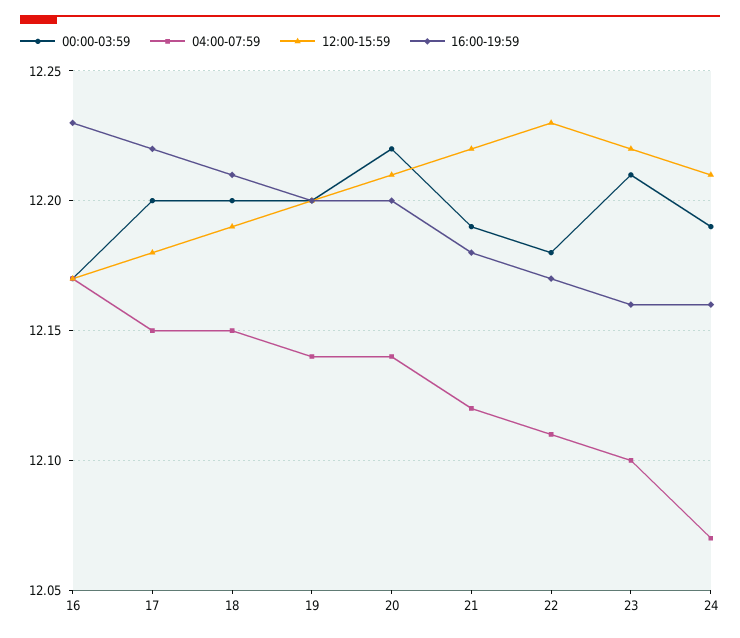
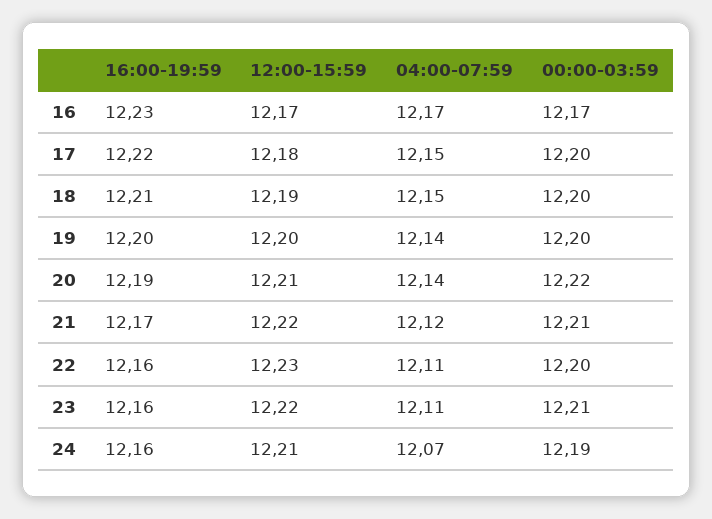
  {
    "00:00-03:59": {
      "16": 12.17,
      "17": 12.2,
      "18": 12.2,
      "19": 12.2,
      "20": 12.22,
-     "21": 12.19,
+     "21": 12.21,
-     "22": 12.18,
+     "22": 12.2,
      "23": 12.21,
      "24": 12.19
    },
    "04:00-07:59": {
      "16": 12.17,
      "17": 12.15,
      "18": 12.15,
      "19": 12.14,
      "20": 12.14,
      "21": 12.12,
      "22": 12.11,
-     "23": 12.1,
+     "23": 12.11,
      "24": 12.07
    },
    "12:00-15:59": {
      "16": 12.17,
      "17": 12.18,
      "18": 12.19,
      "19": 12.2,
      "20": 12.21,
      "21": 12.22,
      "22": 12.23,
      "23": 12.22,
      "24": 12.21
    },
    "16:00-19:59": {
      "16": 12.23,
      "17": 12.22,
      "18": 12.21,
      "19": 12.2,
-     "20": 12.2,
+     "20": 12.19,
-     "21": 12.18,
+     "21": 12.17,
-     "22": 12.17,
+     "22": 12.16,
      "23": 12.16,
      "24": 12.16
    }
  }

